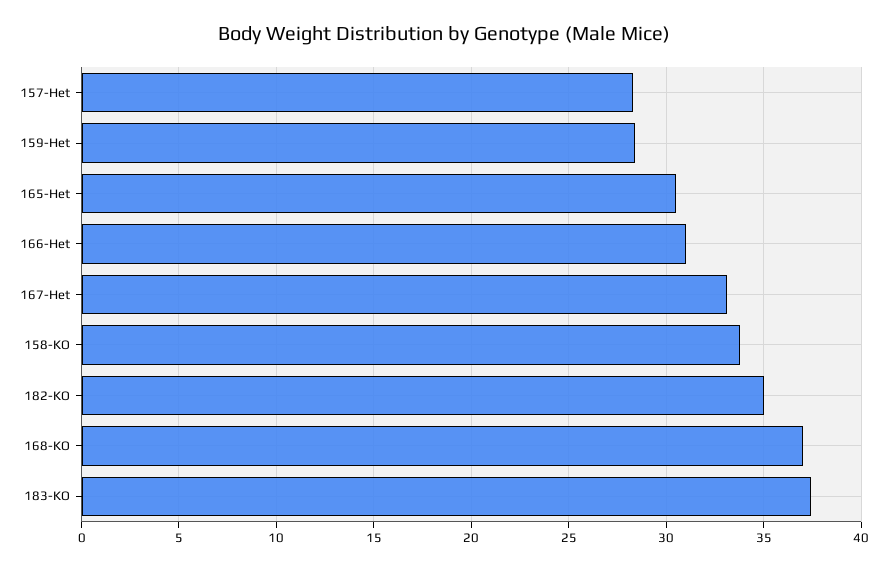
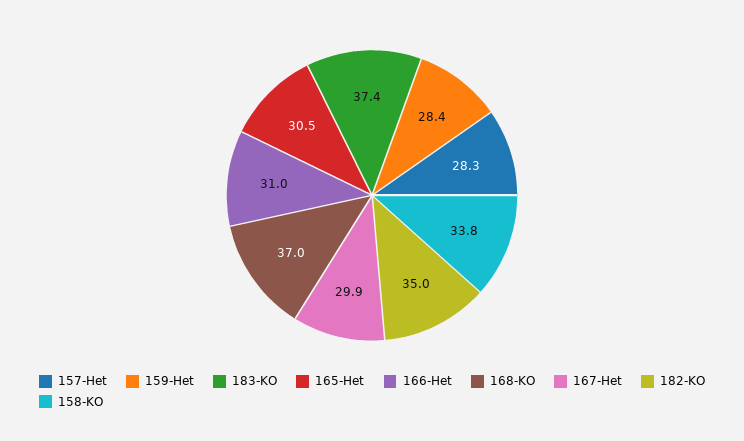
  {
    "157-Het": 28.3,
    "159-Het": 28.4,
    "165-Het": 30.5,
    "166-Het": 31,
-   "167-Het": 33,
+   "167-Het": 29.9,
    "158-KO": 33.8,
    "182-KO": 35,
    "168-KO": 37,
    "183-KO": 37.4
  }

